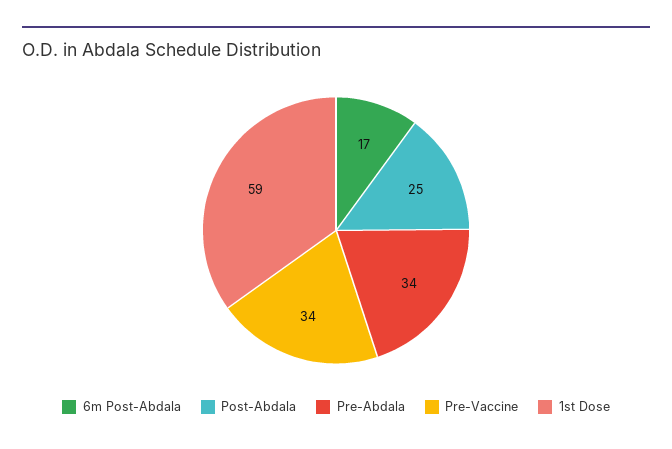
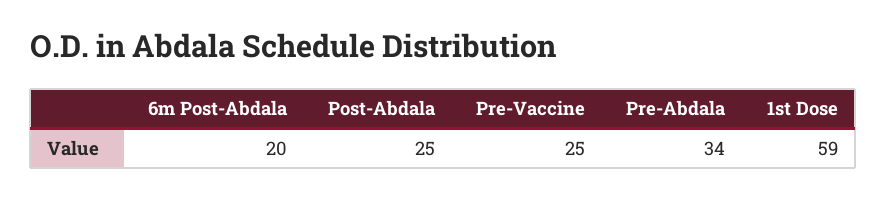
  {
-   "6m Post-Abdala": 17,
+   "6m Post-Abdala": 20,
    "Post-Abdala": 25,
    "Pre-Abdala": 34,
-   "Pre-Vaccine": 34,
+   "Pre-Vaccine": 25,
    "1st Dose": 59
  }

